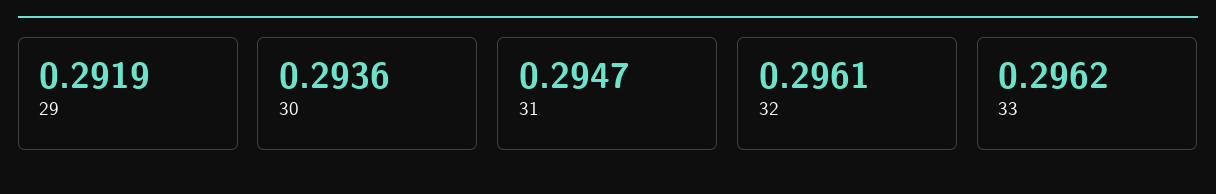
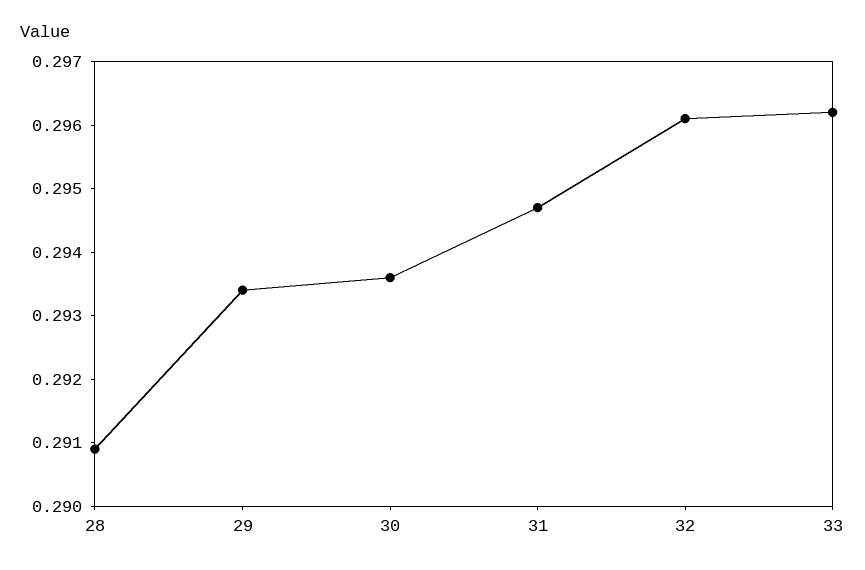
  {
-   "29": 0.2919,
+   "29": 0.2935,
    "30": 0.2936,
    "31": 0.2947,
    "32": 0.2961,
-   "33": 0.2962
+   "33": 0.2962,
+   "28": 0.291
  }

